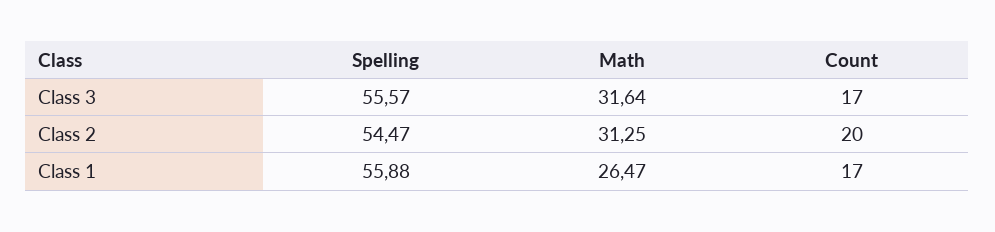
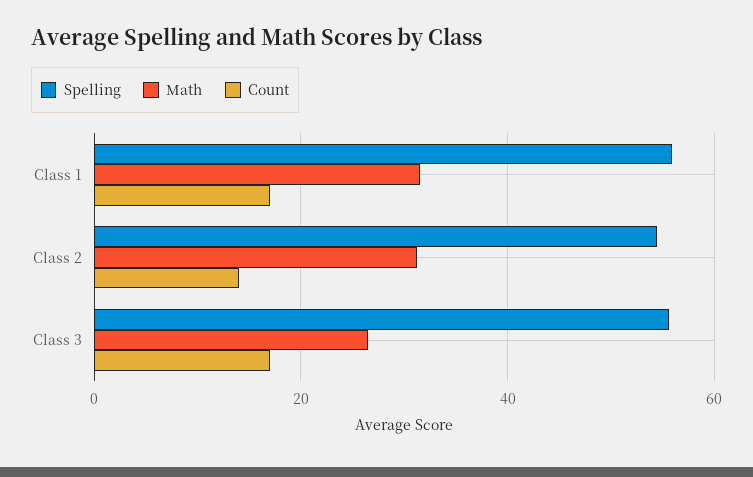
  {
    "Spelling": {
      "Class 3": 55.57,
      "Class 2": 54.47,
      "Class 1": 55.88
    },
    "Math": {
-     "Class 3": 31.64,
+     "Class 3": 26,
      "Class 2": 31.25,
-     "Class 1": 26.47
+     "Class 1": 32
    },
    "Count": {
      "Class 3": 17,
-     "Class 2": 20,
+     "Class 2": 14,
      "Class 1": 17
    }
  }

